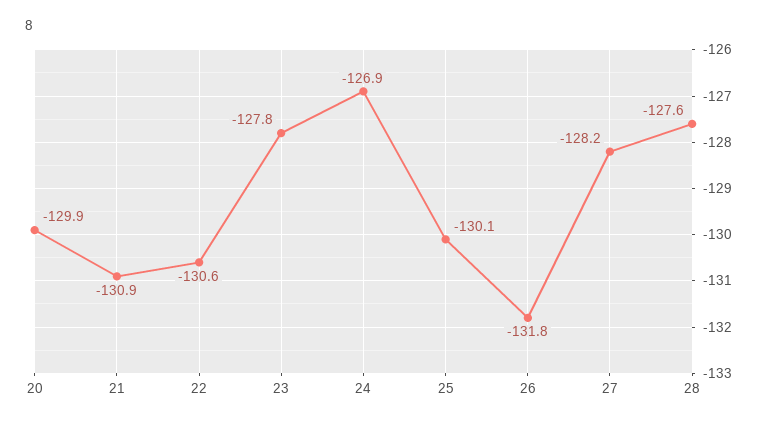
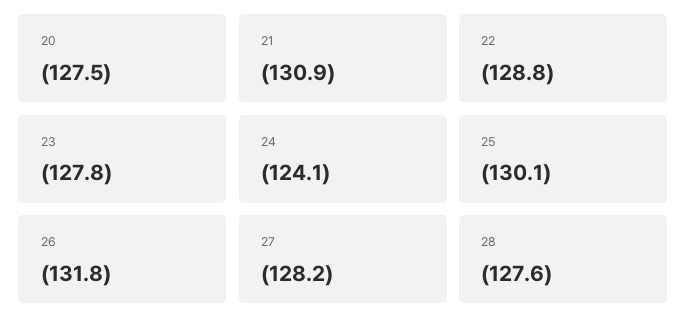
  {
-   "20": -129.9,
+   "20": -127.5,
    "21": -130.9,
-   "22": -130.6,
+   "22": -128.8,
    "23": -127.8,
-   "24": -126.9,
+   "24": -124.1,
    "25": -130.1,
    "26": -131.8,
    "27": -128.2,
    "28": -127.6
  }

